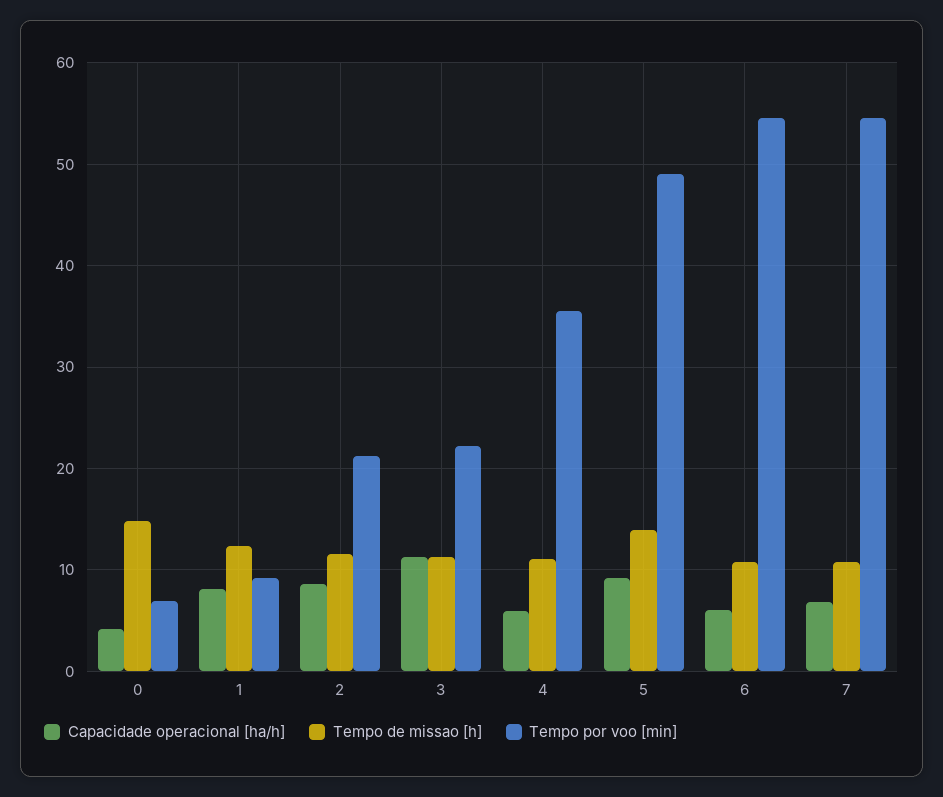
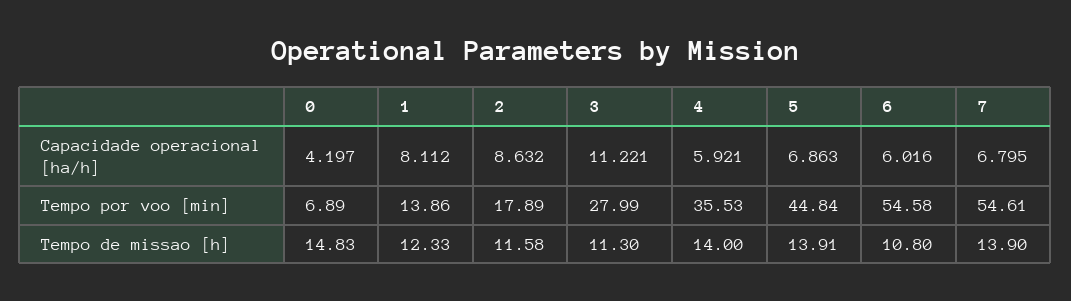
  {
    "Capacidade operacional [ha/h]": {
      "0": 4.197,
      "1": 8.112,
      "2": 8.632,
      "3": 11.221,
      "4": 5.921,
-     "5": 9,
+     "5": 6.863,
      "6": 6.016,
      "7": 6.795
    },
    "Tempo de missao [h]": {
      "0": 14.83,
      "1": 12.33,
      "2": 11.58,
      "3": 11.3,
-     "4": 11,
+     "4": 14,
      "5": 13.91,
      "6": 10.8,
-     "7": 11
+     "7": 13.9
    },
    "Tempo por voo [min]": {
      "0": 6.89,
-     "1": 9,
+     "1": 13.86,
-     "2": 21,
+     "2": 17.89,
-     "3": 22,
+     "3": 27.99,
      "4": 35.53,
-     "5": 49,
+     "5": 44.84,
      "6": 54.58,
      "7": 54.61
    }
  }

